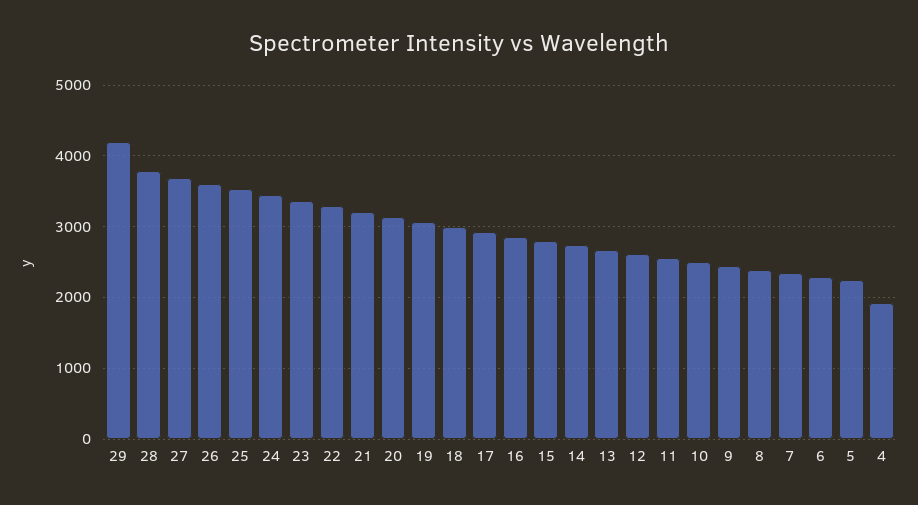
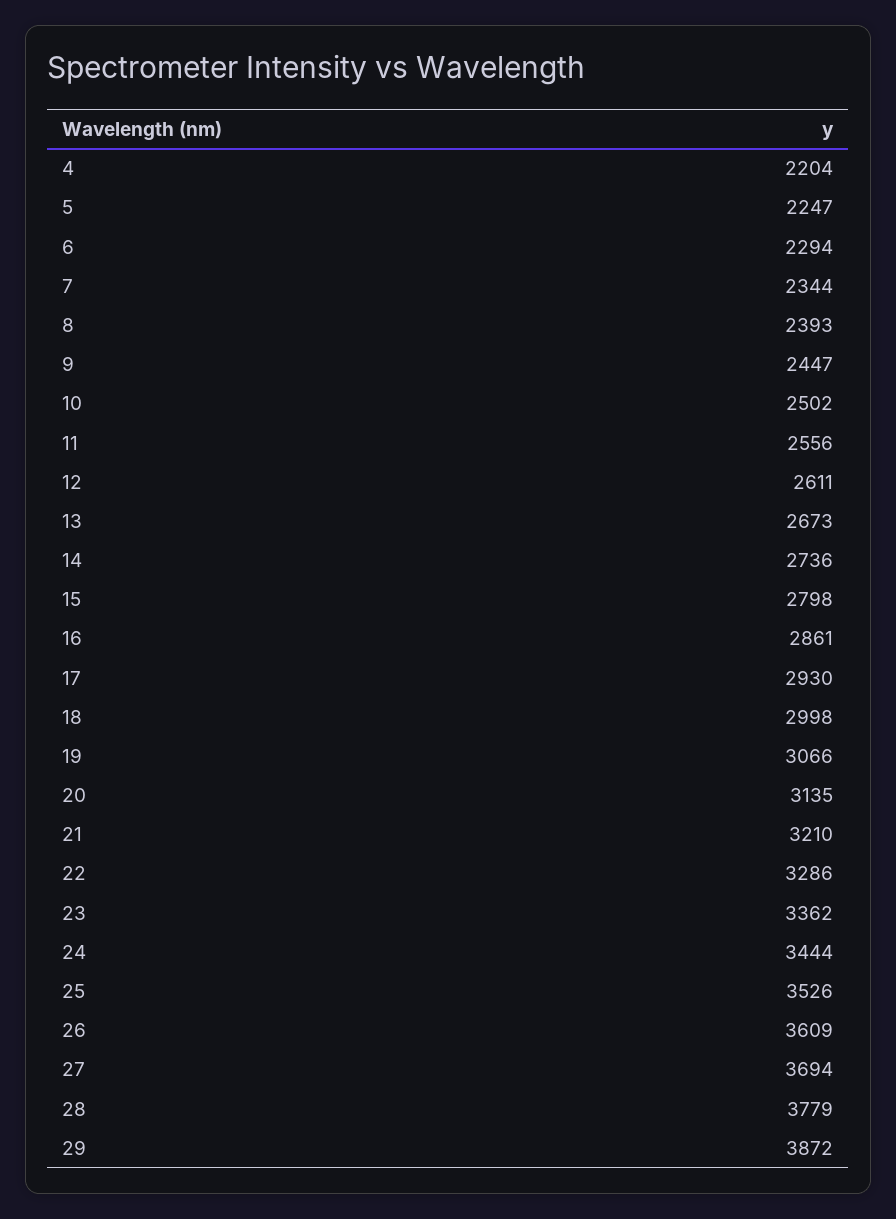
  {
-   "29": 4200,
+   "29": 3872,
    "28": 3779,
    "27": 3694,
    "26": 3609,
    "25": 3526,
    "24": 3444,
    "23": 3362,
    "22": 3286,
    "21": 3210,
    "20": 3135,
    "19": 3066,
    "18": 2998,
    "17": 2930,
    "16": 2861,
    "15": 2798,
    "14": 2736,
    "13": 2673,
    "12": 2611,
    "11": 2556,
    "10": 2502,
    "9": 2447,
    "8": 2393,
    "7": 2344,
    "6": 2294,
    "5": 2247,
-   "4": 1900
+   "4": 2204
  }

